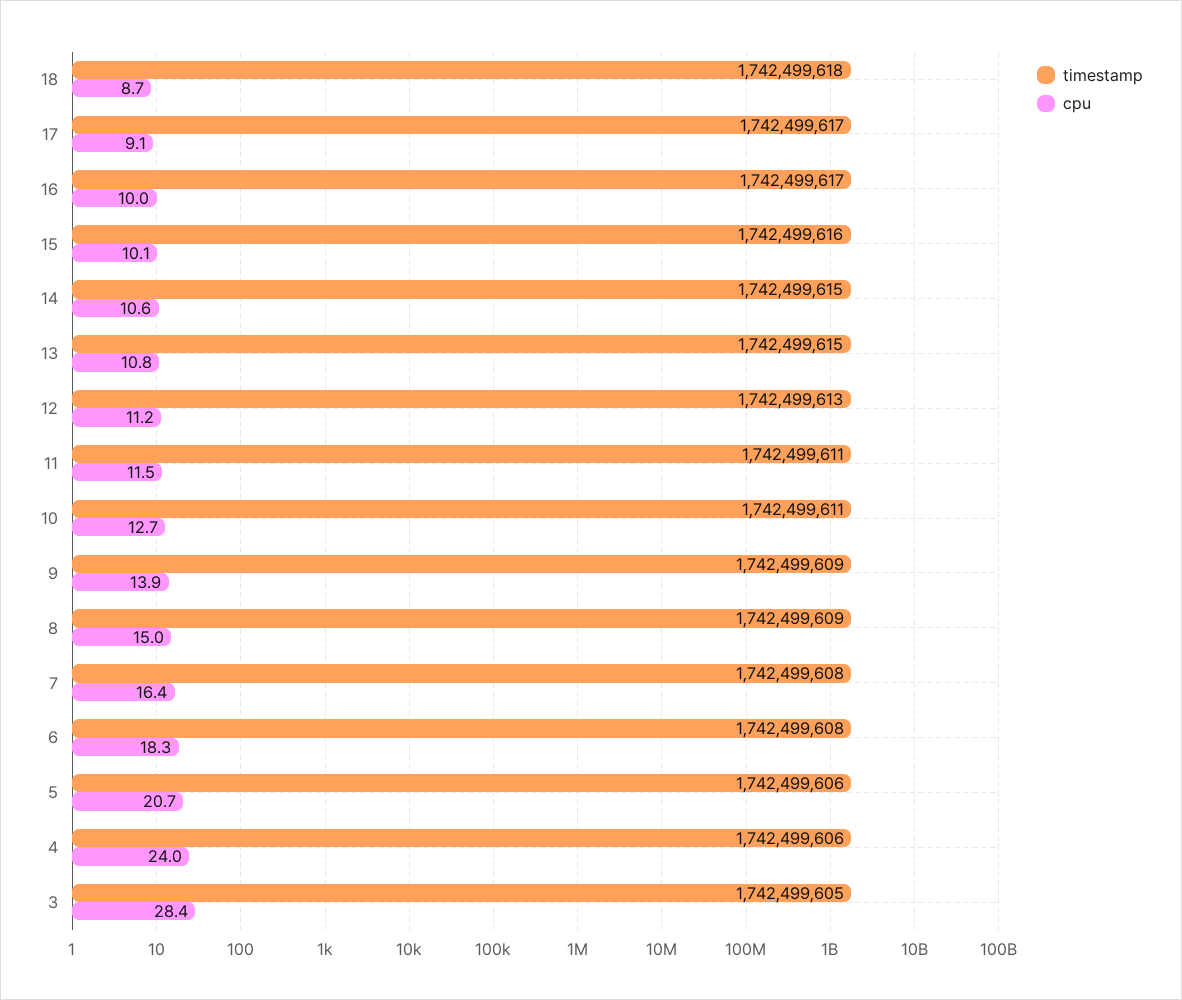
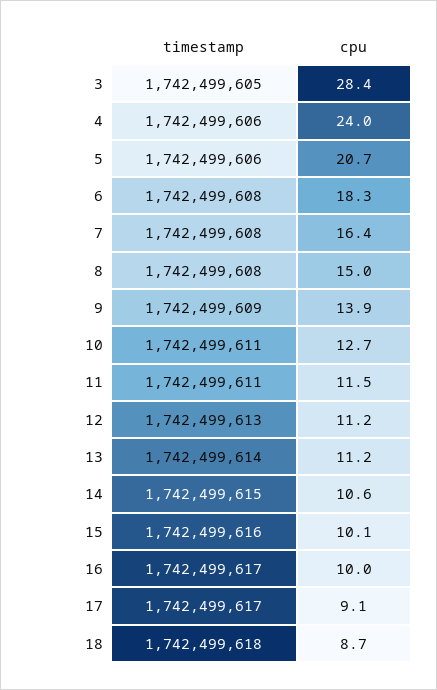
  {
    "timestamp": {
      "18": 1742499618,
      "17": 1742499617,
      "16": 1742499617,
      "15": 1742499616,
      "14": 1742499615,
-     "13": 1742499615,
+     "13": 1742499614,
      "12": 1742499613,
      "11": 1742499611,
      "10": 1742499611,
      "9": 1742499609,
-     "8": 1742499609,
+     "8": 1742499608,
      "7": 1742499608,
      "6": 1742499608,
      "5": 1742499606,
      "4": 1742499606,
      "3": 1742499605
    },
    "cpu": {
      "18": 8.7,
      "17": 9.1,
      "16": 10,
      "15": 10.1,
      "14": 10.6,
-     "13": 10.8,
+     "13": 11.2,
      "12": 11.2,
      "11": 11.5,
      "10": 12.7,
      "9": 13.9,
      "8": 15,
      "7": 16.4,
      "6": 18.3,
      "5": 20.7,
      "4": 24,
      "3": 28.4
    }
  }

